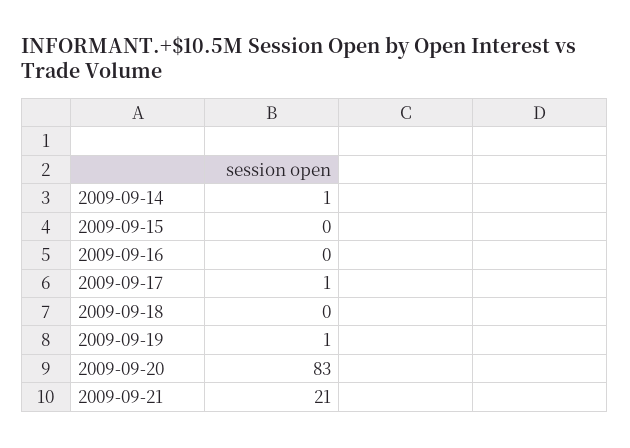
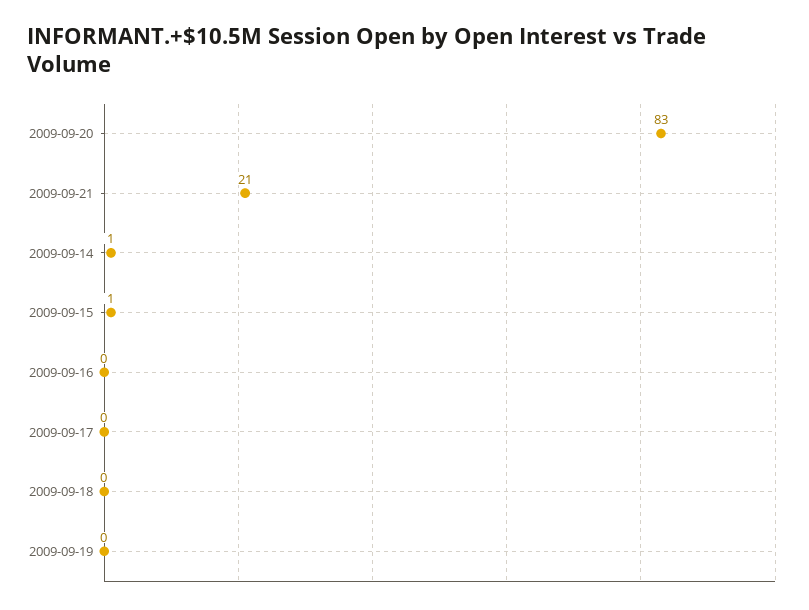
  {
    "2009-09-14": 1,
-   "2009-09-15": 0,
+   "2009-09-15": 1,
    "2009-09-16": 0,
-   "2009-09-17": 1,
+   "2009-09-17": 0,
    "2009-09-18": 0,
-   "2009-09-19": 1,
+   "2009-09-19": 0,
    "2009-09-20": 83,
    "2009-09-21": 21
  }

